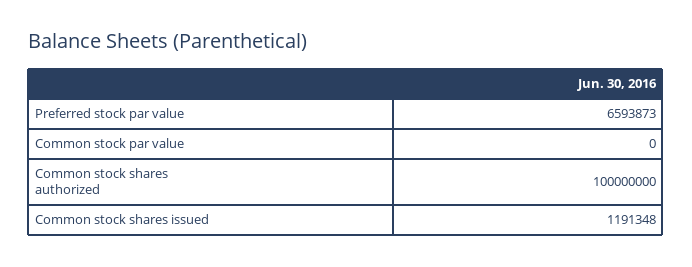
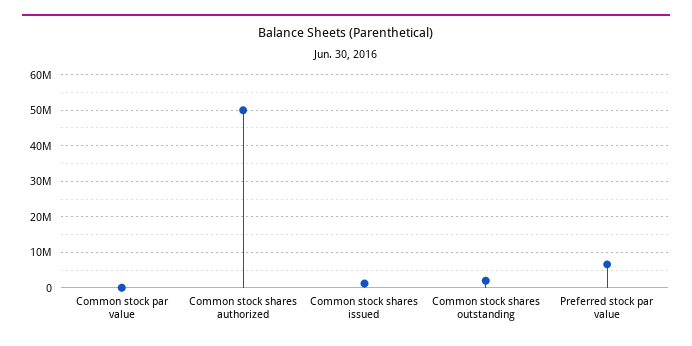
  {
    "Preferred stock par value": 6593873,
    "Common stock par value": 0,
-   "Common stock shares authorized": 100000000,
+   "Common stock shares authorized": 50000000,
-   "Common stock shares issued": 1191348
+   "Common stock shares issued": 1191348,
+   "Common stock shares outstanding": 2000000
  }

